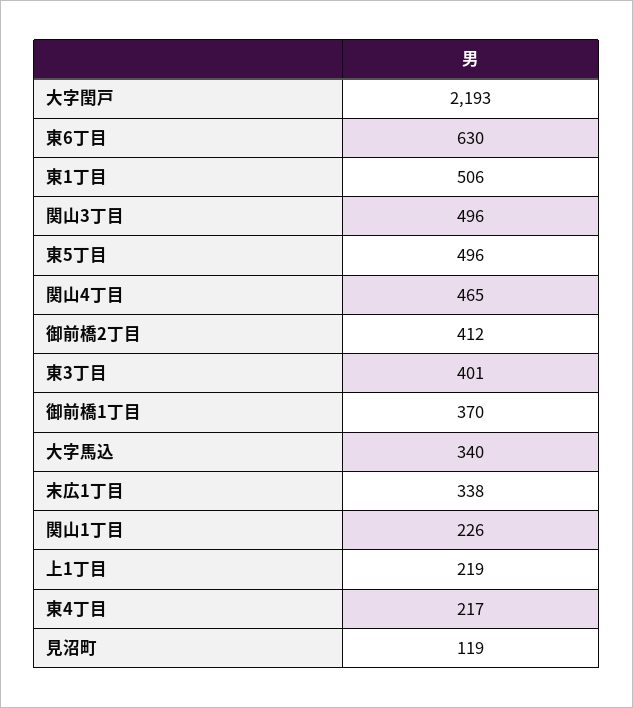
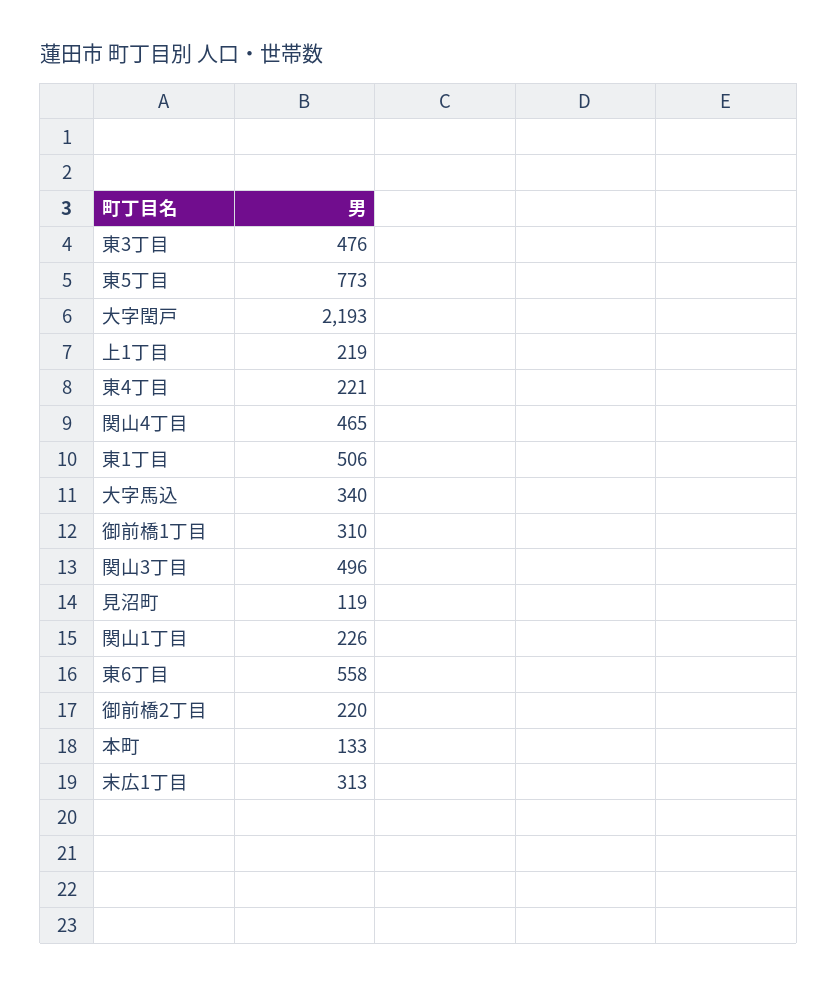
  {
    "大字閏戸": 2193,
-   "東6丁目": 630,
+   "東6丁目": 558,
    "東1丁目": 506,
    "関山3丁目": 496,
-   "東5丁目": 496,
+   "東5丁目": 773,
    "関山4丁目": 465,
-   "御前橋2丁目": 412,
+   "御前橋2丁目": 220,
-   "東3丁目": 401,
+   "東3丁目": 476,
-   "御前橋1丁目": 370,
+   "御前橋1丁目": 310,
    "大字馬込": 340,
-   "末広1丁目": 338,
+   "末広1丁目": 313,
    "関山1丁目": 226,
    "上1丁目": 219,
-   "東4丁目": 217,
+   "東4丁目": 221,
-   "見沼町": 119
+   "見沼町": 119,
+   "本町": 133
  }

